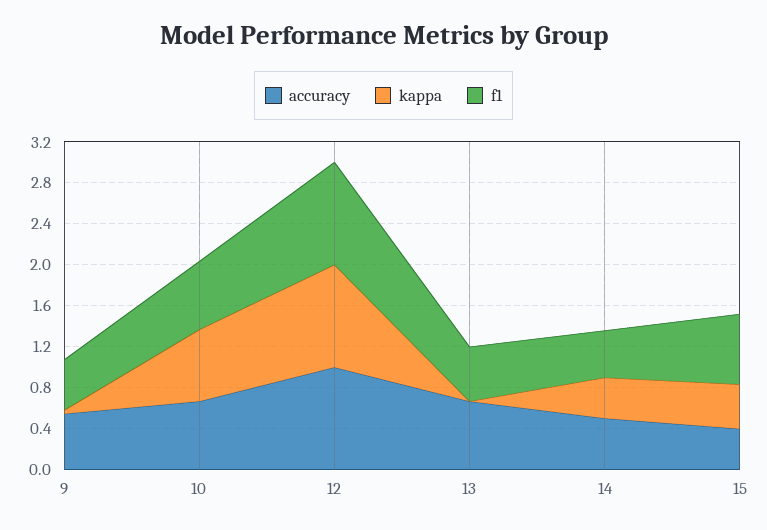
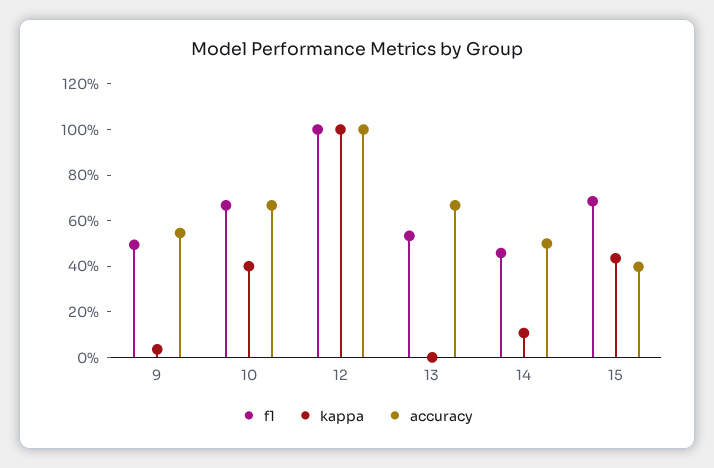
  {
    "accuracy": {
      "9": 0.55,
      "10": 0.65,
      "12": 1,
      "13": 0.65,
      "14": 0.5,
      "15": 0.4
    },
    "kappa": {
      "9": 0.05,
-     "10": 0.7,
+     "10": 0.4,
      "12": 1,
      "13": 0,
-     "14": 0.4,
+     "14": 0.1,
      "15": 0.45
    },
    "f1": {
      "9": 0.5,
      "10": 0.65,
      "12": 1,
      "13": 0.55,
      "14": 0.45,
      "15": 0.7
    }
  }

